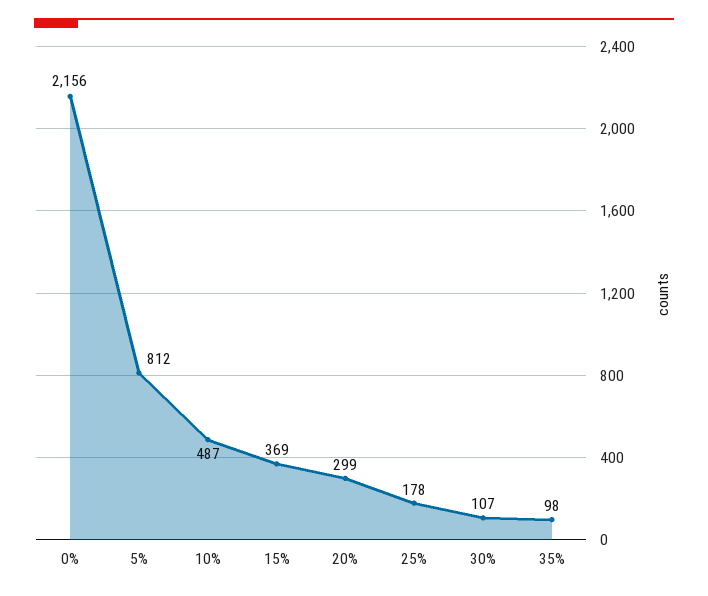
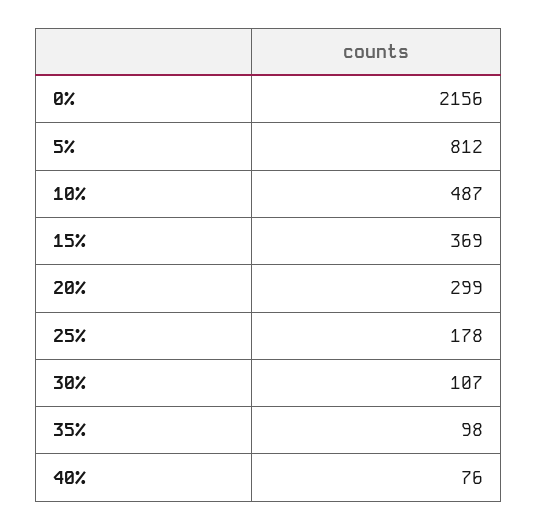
  {
    "0%": 2156,
    "5%": 812,
    "10%": 487,
    "15%": 369,
    "20%": 299,
    "25%": 178,
    "30%": 107,
-   "35%": 98
+   "35%": 98,
+   "40%": 76
  }

